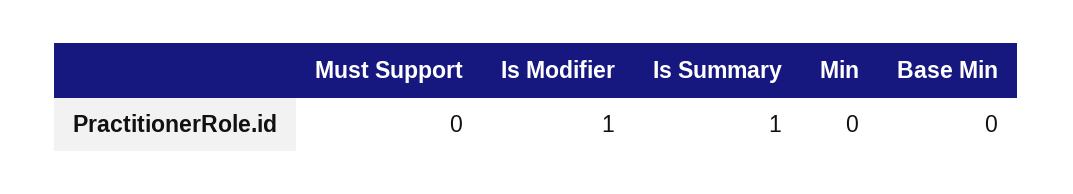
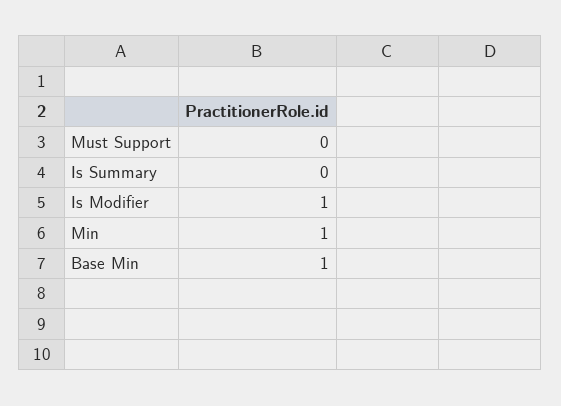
  {
    "Must Support": 0,
    "Is Modifier": 1,
-   "Is Summary": 1,
+   "Is Summary": 0,
-   "Min": 0,
+   "Min": 1,
-   "Base Min": 0
+   "Base Min": 1
  }

